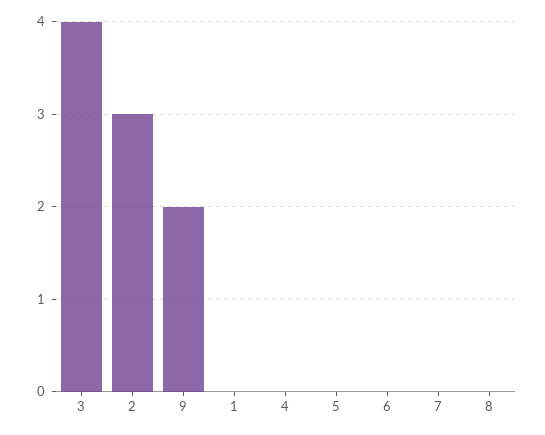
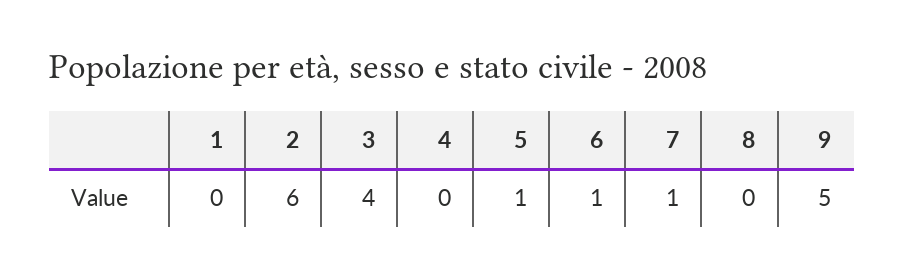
  {
    "3": 4,
-   "2": 3,
+   "2": 6,
-   "9": 2,
+   "9": 5,
    "1": 0,
    "4": 0,
-   "5": 0,
+   "5": 1,
-   "6": 0,
+   "6": 1,
-   "7": 0,
+   "7": 1,
    "8": 0
  }

